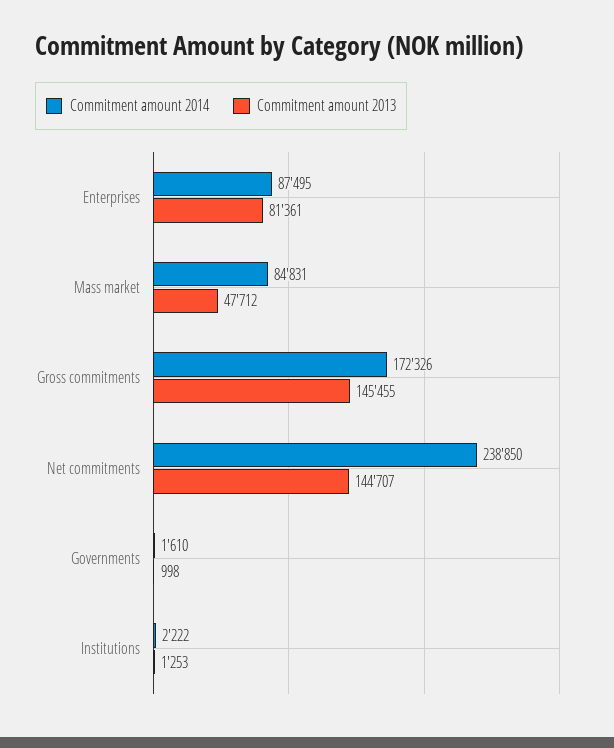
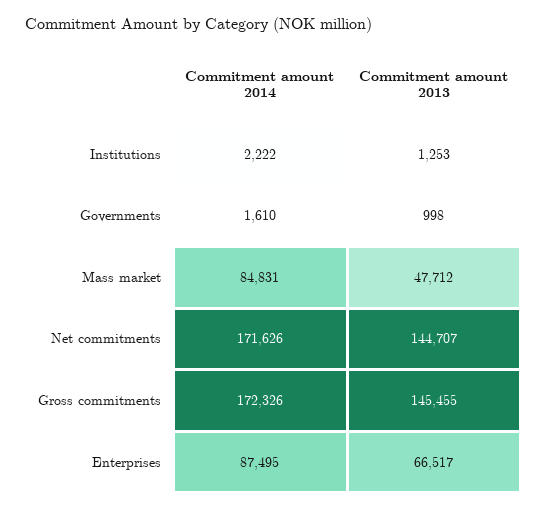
  {
    "Commitment amount 2014": {
      "Enterprises": 87495,
      "Mass market": 84831,
      "Gross commitments": 172326,
-     "Net commitments": 238850,
+     "Net commitments": 171626,
      "Governments": 1610,
      "Institutions": 2222
    },
    "Commitment amount 2013": {
-     "Enterprises": 81361,
+     "Enterprises": 66517,
      "Mass market": 47712,
      "Gross commitments": 145455,
      "Net commitments": 144707,
      "Governments": 998,
      "Institutions": 1253
    }
  }

